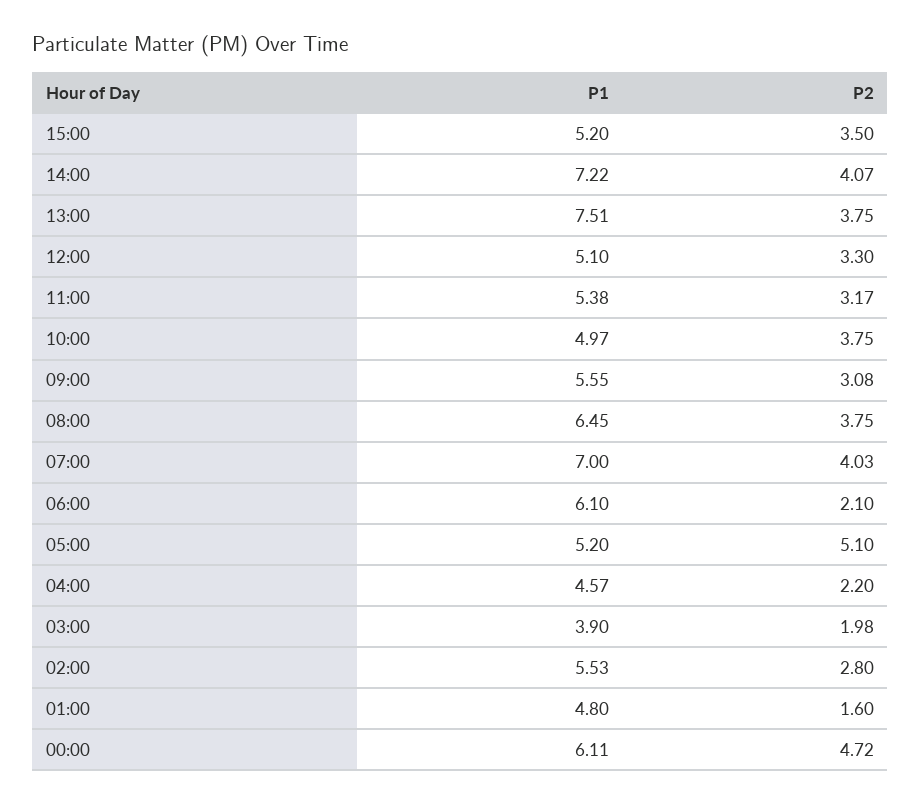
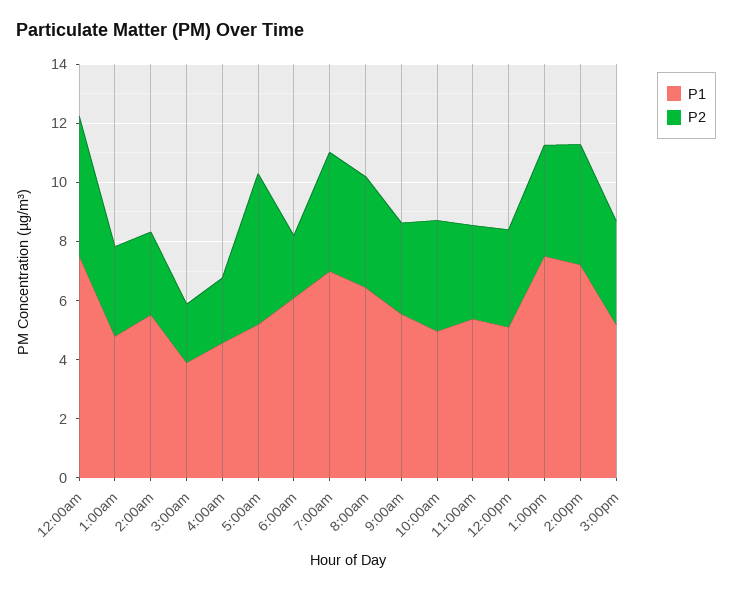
  {
    "P1": {
      "15:00": 5.2,
      "14:00": 7.22,
      "13:00": 7.51,
      "12:00": 5.1,
      "11:00": 5.38,
      "10:00": 4.97,
      "09:00": 5.55,
      "08:00": 6.45,
      "07:00": 7,
      "06:00": 6.1,
      "05:00": 5.2,
      "04:00": 4.57,
      "03:00": 3.9,
      "02:00": 5.53,
      "01:00": 4.8,
-     "00:00": 6.11
+     "00:00": 7.5
    },
    "P2": {
      "15:00": 3.5,
      "14:00": 4.07,
      "13:00": 3.75,
      "12:00": 3.3,
      "11:00": 3.17,
      "10:00": 3.75,
      "09:00": 3.08,
      "08:00": 3.75,
      "07:00": 4.03,
      "06:00": 2.1,
      "05:00": 5.1,
      "04:00": 2.2,
      "03:00": 1.98,
      "02:00": 2.8,
-     "01:00": 1.6,
+     "01:00": 3,
      "00:00": 4.72
    }
  }

